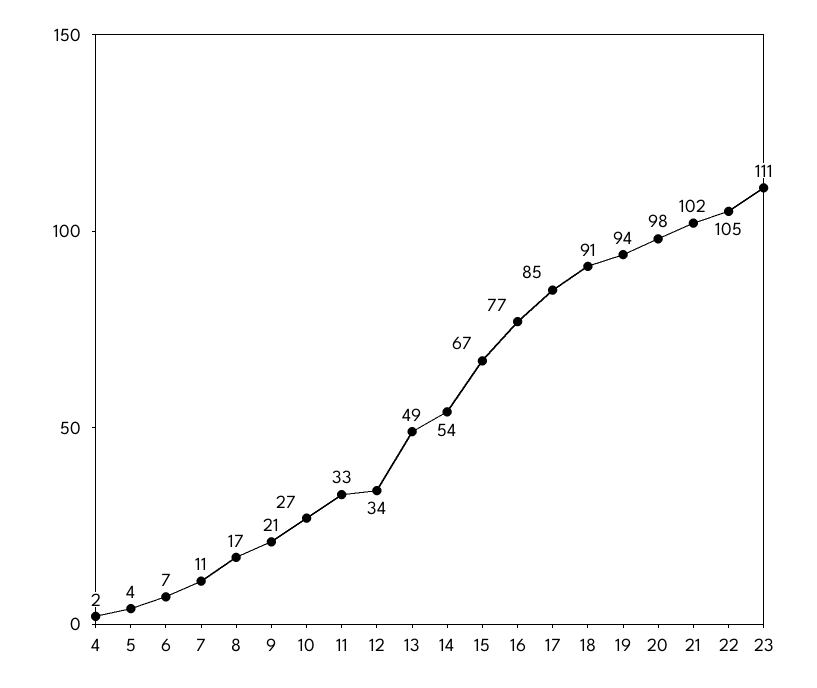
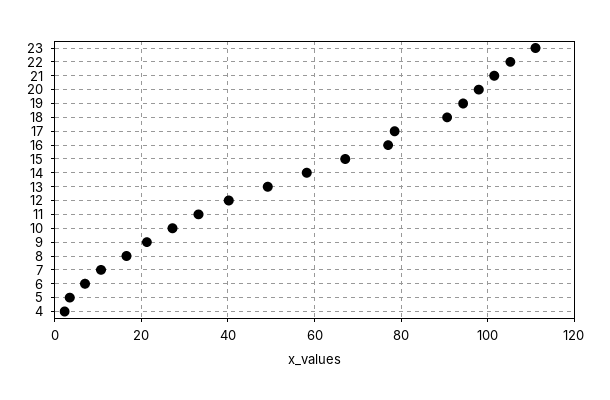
  {
    "4": 2,
    "5": 4,
    "6": 7,
    "7": 11,
    "8": 17,
    "9": 21,
    "10": 27,
    "11": 33,
-   "12": 34,
+   "12": 40,
    "13": 49,
-   "14": 54,
+   "14": 58,
    "15": 67,
    "16": 77,
-   "17": 85,
+   "17": 78,
    "18": 91,
    "19": 94,
    "20": 98,
    "21": 102,
    "22": 105,
    "23": 111
  }

